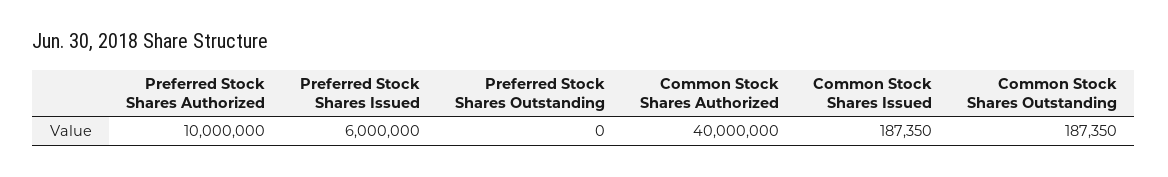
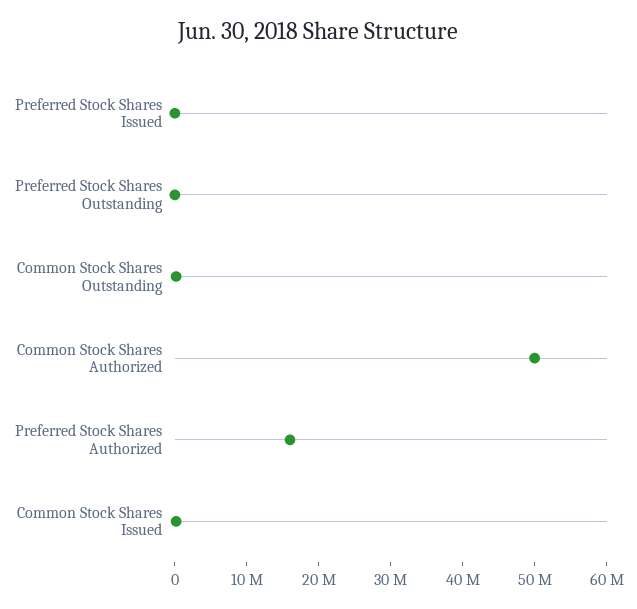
  {
-   "Preferred Stock Shares Authorized": 10000000,
+   "Preferred Stock Shares Authorized": 16000000,
-   "Preferred Stock Shares Issued": 6000000,
+   "Preferred Stock Shares Issued": 0,
    "Preferred Stock Shares Outstanding": 0,
-   "Common Stock Shares Authorized": 40000000,
+   "Common Stock Shares Authorized": 50000000,
    "Common Stock Shares Issued": 187350,
    "Common Stock Shares Outstanding": 187350
  }

